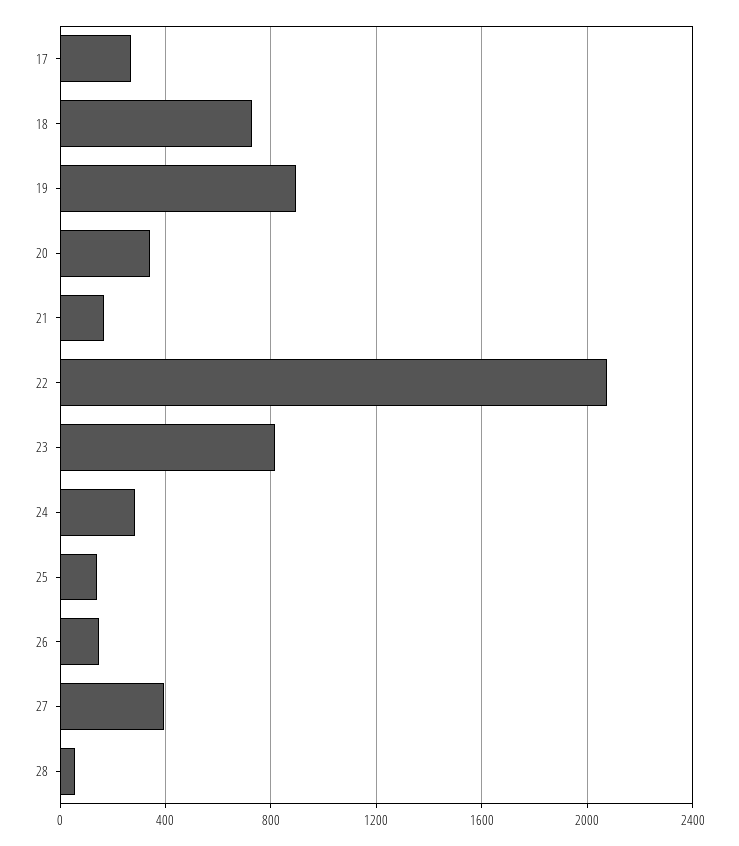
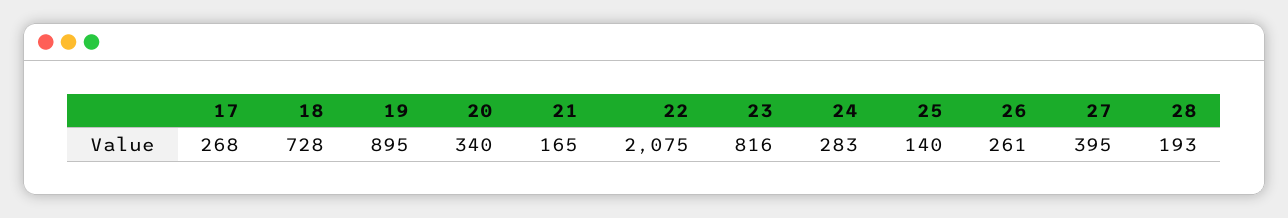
  {
    "17": 268,
    "18": 728,
    "19": 895,
    "20": 340,
    "21": 165,
    "22": 2075,
    "23": 816,
    "24": 283,
    "25": 140,
-   "26": 150,
+   "26": 261,
    "27": 395,
-   "28": 50
+   "28": 193
  }

